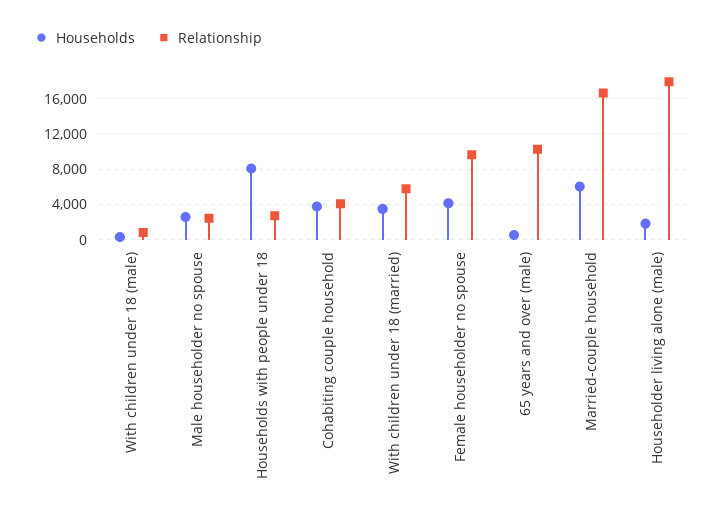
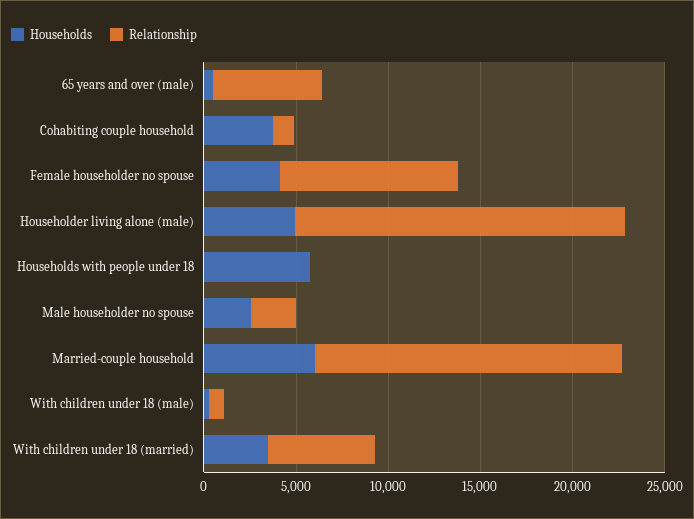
  {
    "Households": {
      "With children under 18 (male)": 0,
      "Male householder no spouse": 3000,
-     "Households with people under 18": 8000,
+     "Households with people under 18": 6000,
      "Cohabiting couple household": 4000,
      "With children under 18 (married)": 3000,
      "Female householder no spouse": 4000,
      "65 years and over (male)": 1000,
      "Married-couple household": 6000,
-     "Householder living alone (male)": 2000
+     "Householder living alone (male)": 5000
    },
    "Relationship": {
      "With children under 18 (male)": 1000,
      "Male householder no spouse": 2000,
-     "Households with people under 18": 3000,
+     "Households with people under 18": 0,
-     "Cohabiting couple household": 4000,
+     "Cohabiting couple household": 1000,
      "With children under 18 (married)": 6000,
      "Female householder no spouse": 10000,
-     "65 years and over (male)": 10000,
+     "65 years and over (male)": 6000,
      "Married-couple household": 17000,
      "Householder living alone (male)": 18000
    }
  }

